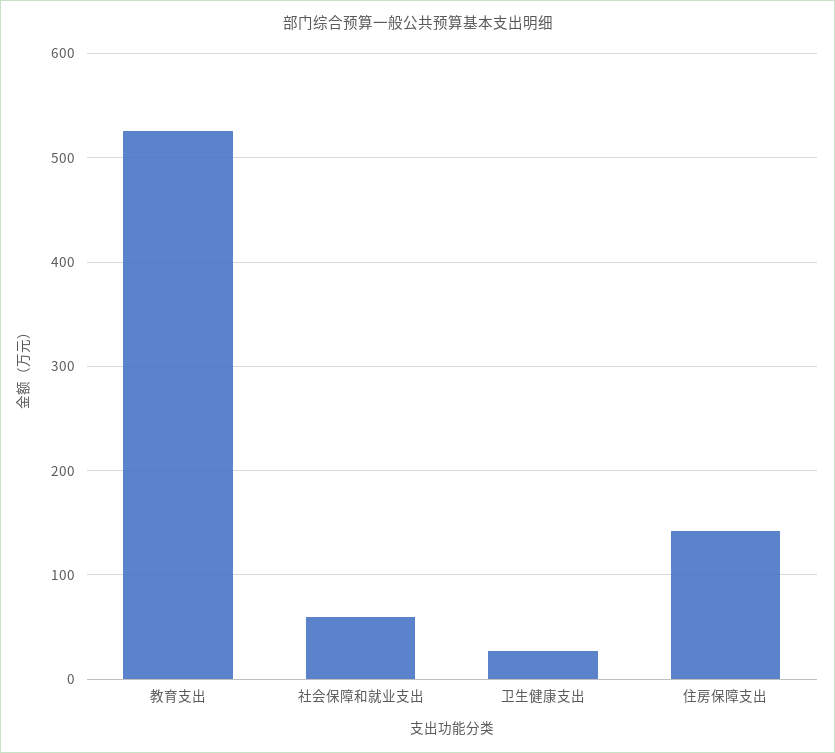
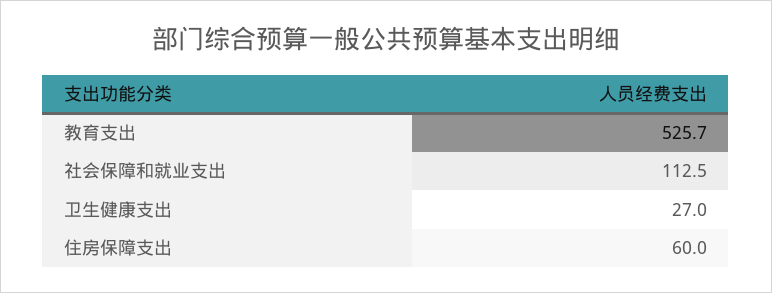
  {
    "教育支出": 525.7,
-   "社会保障和就业支出": 60,
+   "社会保障和就业支出": 112.5,
    "卫生健康支出": 27,
-   "住房保障支出": 140
+   "住房保障支出": 60
  }

